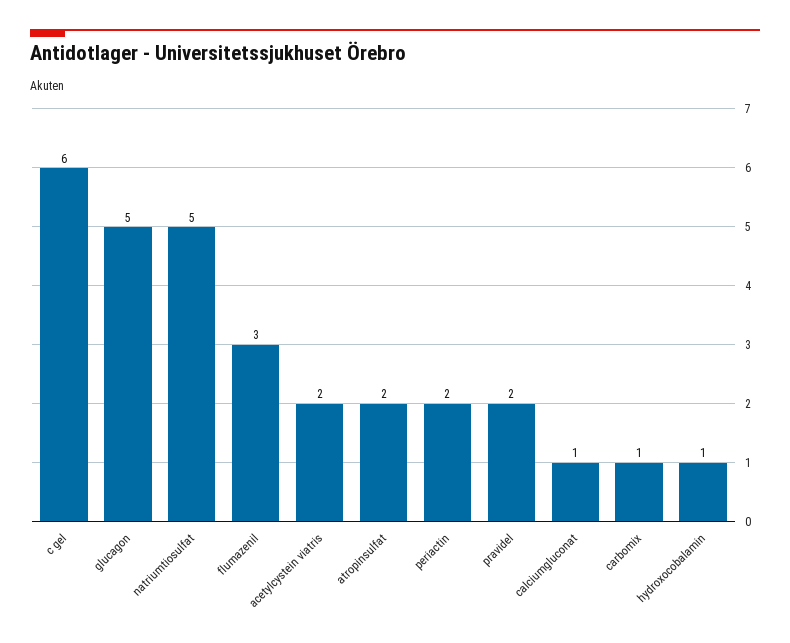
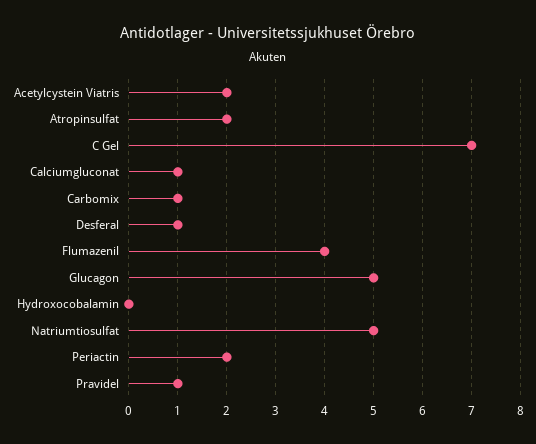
  {
-   "c gel": 6,
+   "c gel": 7,
    "glucagon": 5,
    "natriumtiosulfat": 5,
-   "flumazenil": 3,
+   "flumazenil": 4,
    "acetylcystein viatris": 2,
    "atropinsulfat": 2,
    "periactin": 2,
-   "pravidel": 2,
+   "pravidel": 1,
    "calciumgluconat": 1,
    "carbomix": 1,
-   "hydroxocobalamin": 1
+   "hydroxocobalamin": 0,
+   "Desferal": 1
  }

